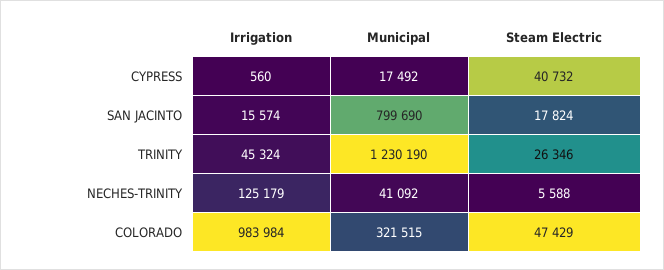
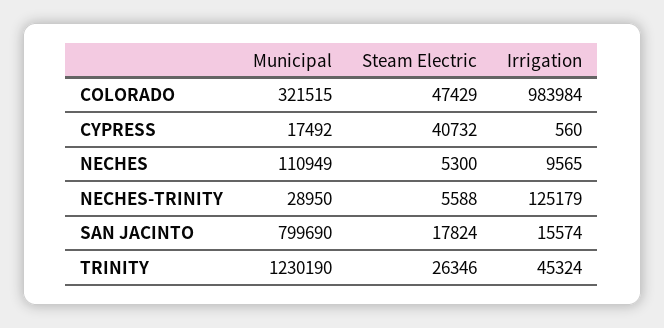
  {
    "Irrigation": {
      "CYPRESS": 560,
      "SAN JACINTO": 15574,
      "TRINITY": 45324,
      "NECHES-TRINITY": 125179,
-     "COLORADO": 983984
+     "COLORADO": 983984,
+     "NECHES": 9565
    },
    "Municipal": {
      "CYPRESS": 17492,
      "SAN JACINTO": 799690,
      "TRINITY": 1230190,
-     "NECHES-TRINITY": 41092,
+     "NECHES-TRINITY": 28950,
-     "COLORADO": 321515
+     "COLORADO": 321515,
+     "NECHES": 110949
    },
    "Steam Electric": {
      "CYPRESS": 40732,
      "SAN JACINTO": 17824,
      "TRINITY": 26346,
      "NECHES-TRINITY": 5588,
-     "COLORADO": 47429
+     "COLORADO": 47429,
+     "NECHES": 5300
    }
  }

